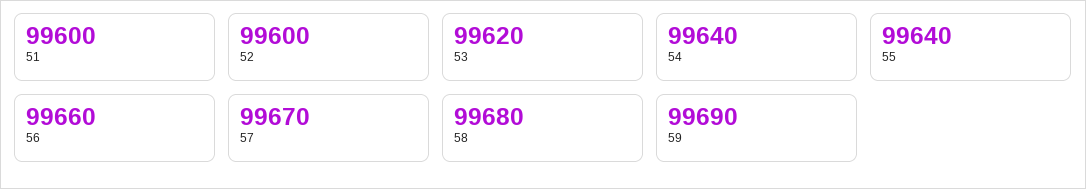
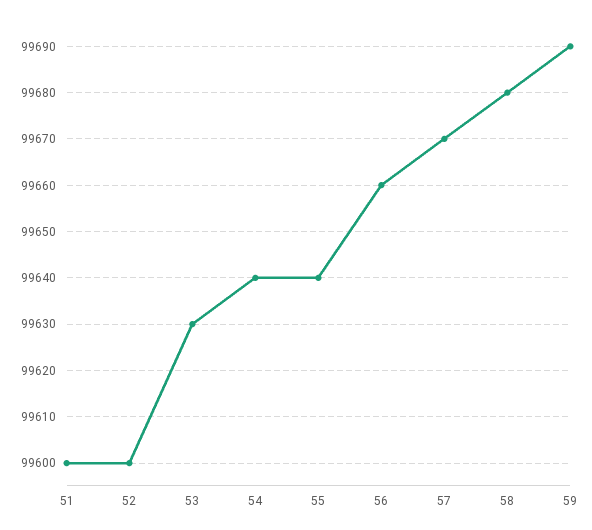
  {
    "51": 99600,
    "52": 99600,
-   "53": 99620,
+   "53": 99630,
    "54": 99640,
    "55": 99640,
    "56": 99660,
    "57": 99670,
    "58": 99680,
    "59": 99690
  }

